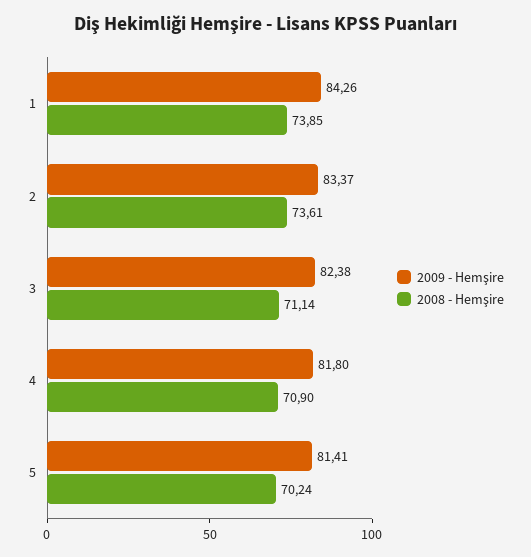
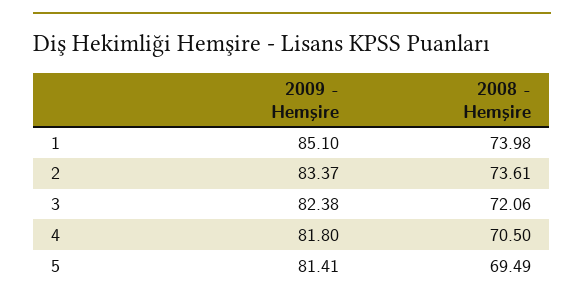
  {
    "2009 - Hemşire": {
-     "1": 84.26,
+     "1": 85.1,
      "2": 83.37,
      "3": 82.38,
      "4": 81.8,
      "5": 81.41
    },
    "2008 - Hemşire": {
-     "1": 73.85,
+     "1": 73.98,
      "2": 73.61,
-     "3": 71.14,
+     "3": 72.06,
-     "4": 70.9,
+     "4": 70.5,
-     "5": 70.24
+     "5": 69.49
    }
  }

